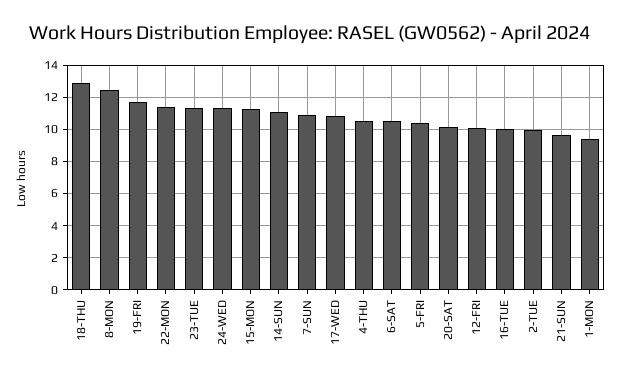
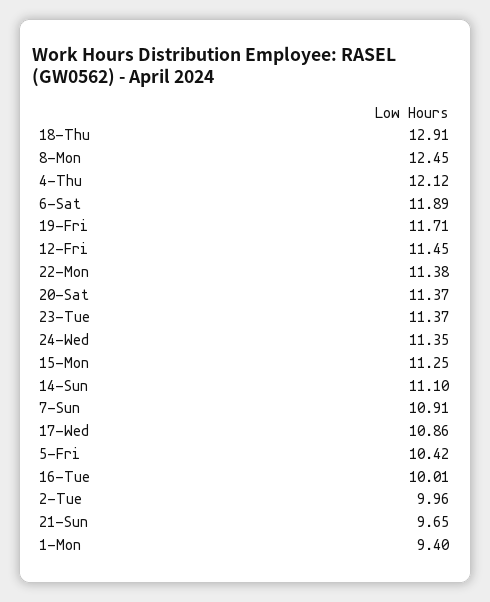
  {
    "18-THU": 12.91,
    "8-MON": 12.45,
    "19-FRI": 11.71,
    "22-MON": 11.38,
    "23-TUE": 11.37,
    "24-WED": 11.35,
    "15-MON": 11.25,
    "14-SUN": 11.1,
    "7-SUN": 10.91,
    "17-WED": 10.86,
-   "4-THU": 10.5,
+   "4-THU": 12.12,
-   "6-SAT": 10.5,
+   "6-SAT": 11.89,
    "5-FRI": 10.42,
-   "20-SAT": 10,
+   "20-SAT": 11.37,
-   "12-FRI": 10,
+   "12-FRI": 11.45,
    "16-TUE": 10.01,
    "2-TUE": 9.96,
    "21-SUN": 9.65,
    "1-MON": 9.4
  }

